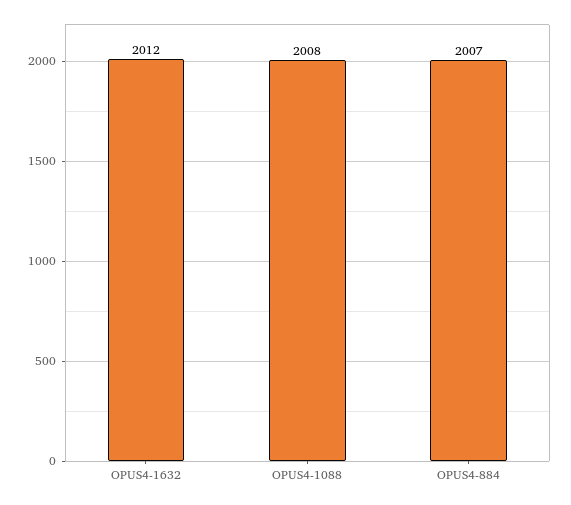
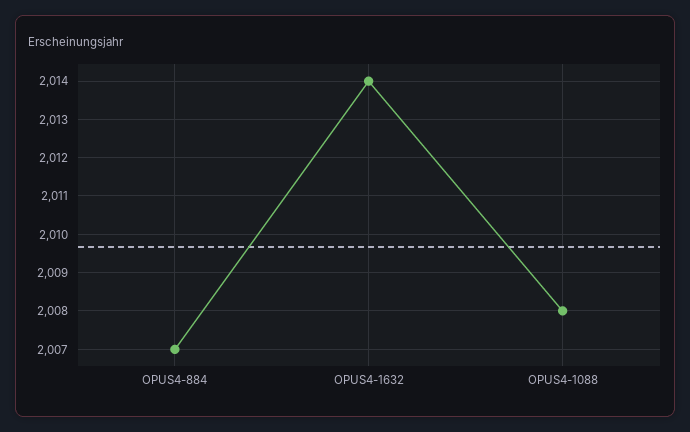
  {
-   "OPUS4-1632": 2012,
+   "OPUS4-1632": 2014,
    "OPUS4-1088": 2008,
    "OPUS4-884": 2007
  }

